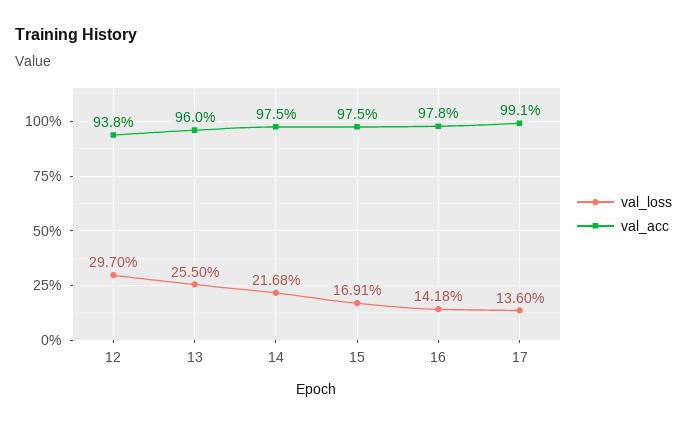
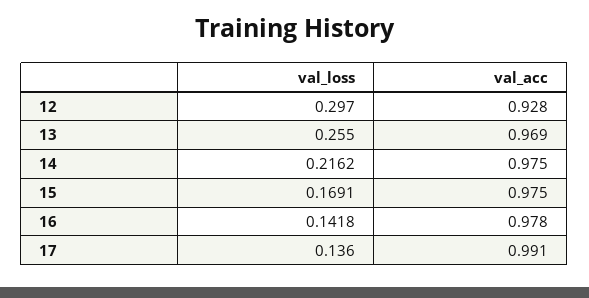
  {
    "val_loss": {
      "12": 0.297,
      "13": 0.255,
-     "14": 0.2168,
+     "14": 0.2162,
      "15": 0.1691,
      "16": 0.1418,
      "17": 0.136
    },
    "val_acc": {
-     "12": 0.938,
+     "12": 0.928,
-     "13": 0.96,
+     "13": 0.969,
      "14": 0.975,
      "15": 0.975,
      "16": 0.978,
      "17": 0.991
    }
  }

